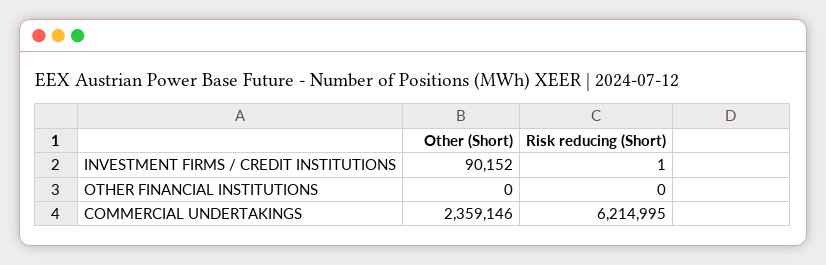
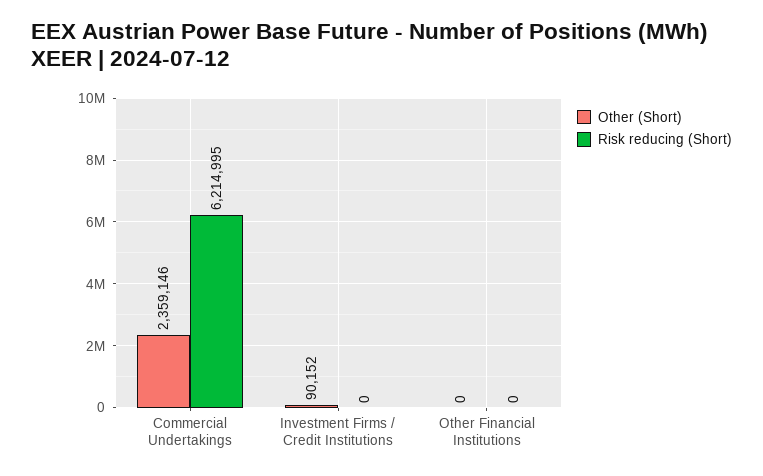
  {
    "Other (Short)": {
      "INVESTMENT FIRMS / CREDIT INSTITUTIONS": 90152,
      "OTHER FINANCIAL INSTITUTIONS": 0,
      "COMMERCIAL UNDERTAKINGS": 2359146
    },
    "Risk reducing (Short)": {
-     "INVESTMENT FIRMS / CREDIT INSTITUTIONS": 1,
+     "INVESTMENT FIRMS / CREDIT INSTITUTIONS": 0,
      "OTHER FINANCIAL INSTITUTIONS": 0,
      "COMMERCIAL UNDERTAKINGS": 6214995
    }
  }

